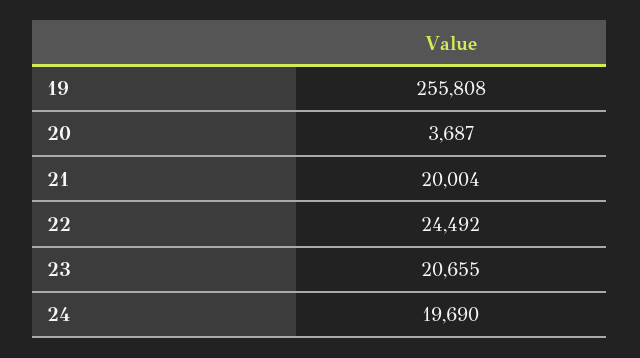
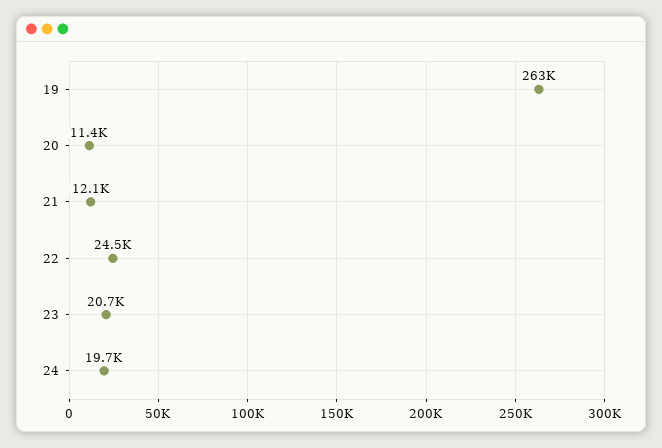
  {
-   "19": 255808,
+   "19": 263000,
-   "20": 3687,
+   "20": 11400,
-   "21": 20004,
+   "21": 12100,
    "22": 24492,
    "23": 20655,
    "24": 19690
  }

